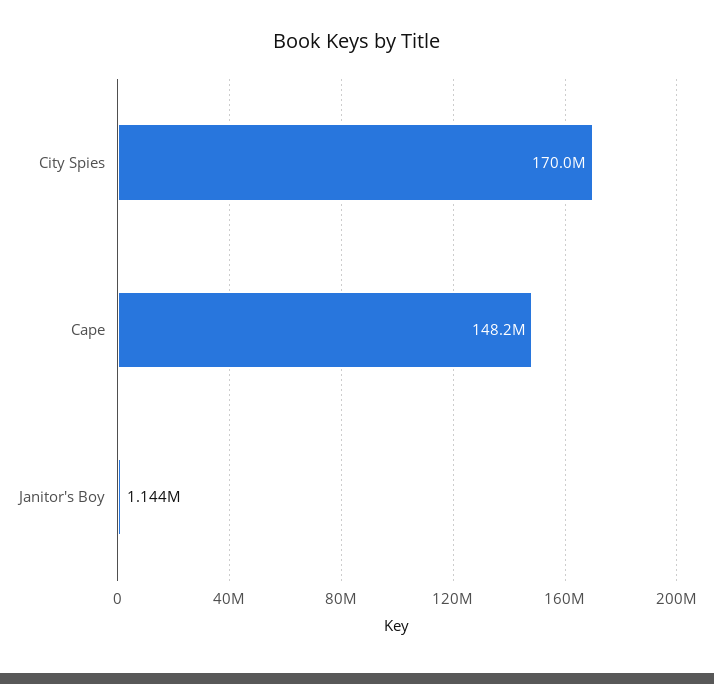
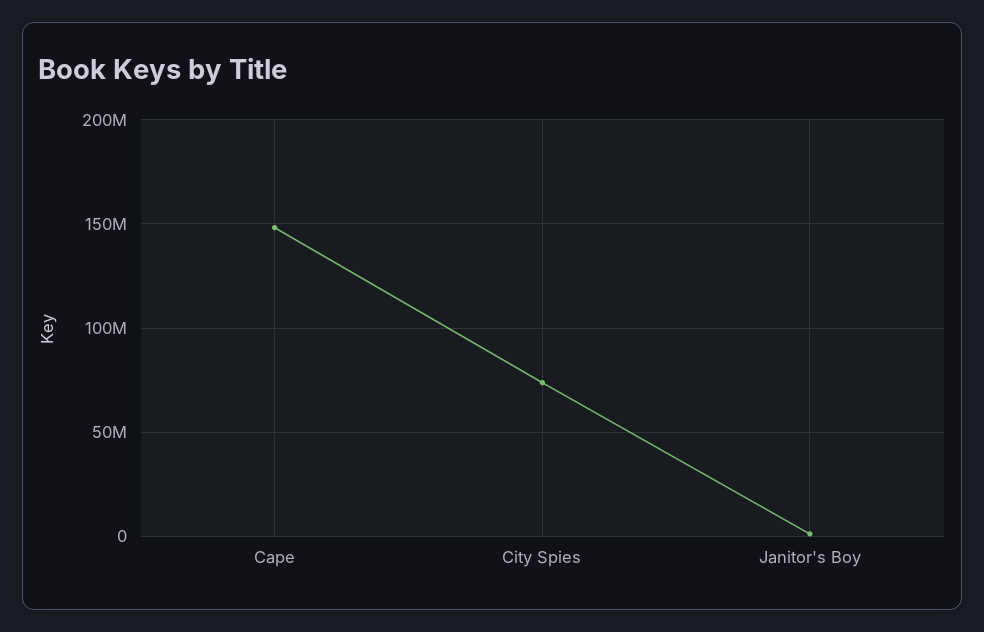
  {
-   "City Spies": 170000000,
+   "City Spies": 75000000,
    "Cape": 148200000,
    "Janitor's Boy": 1144000
  }

